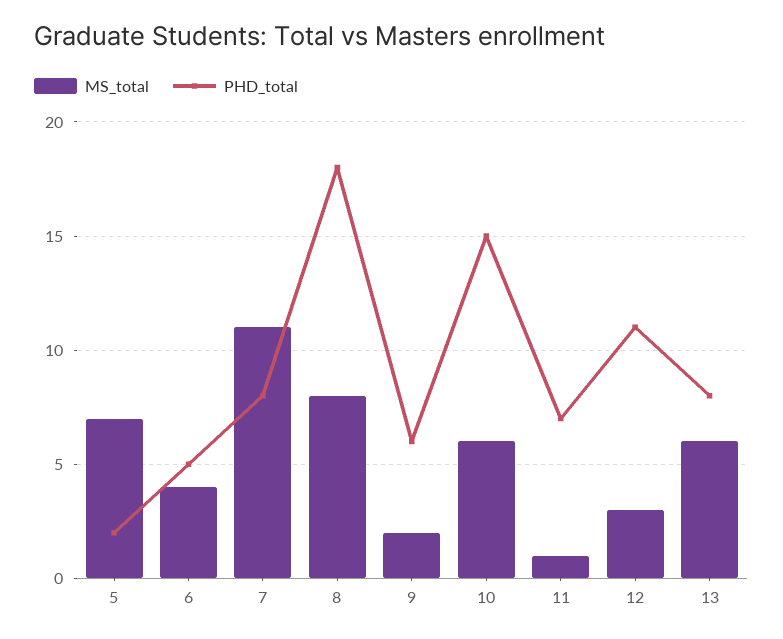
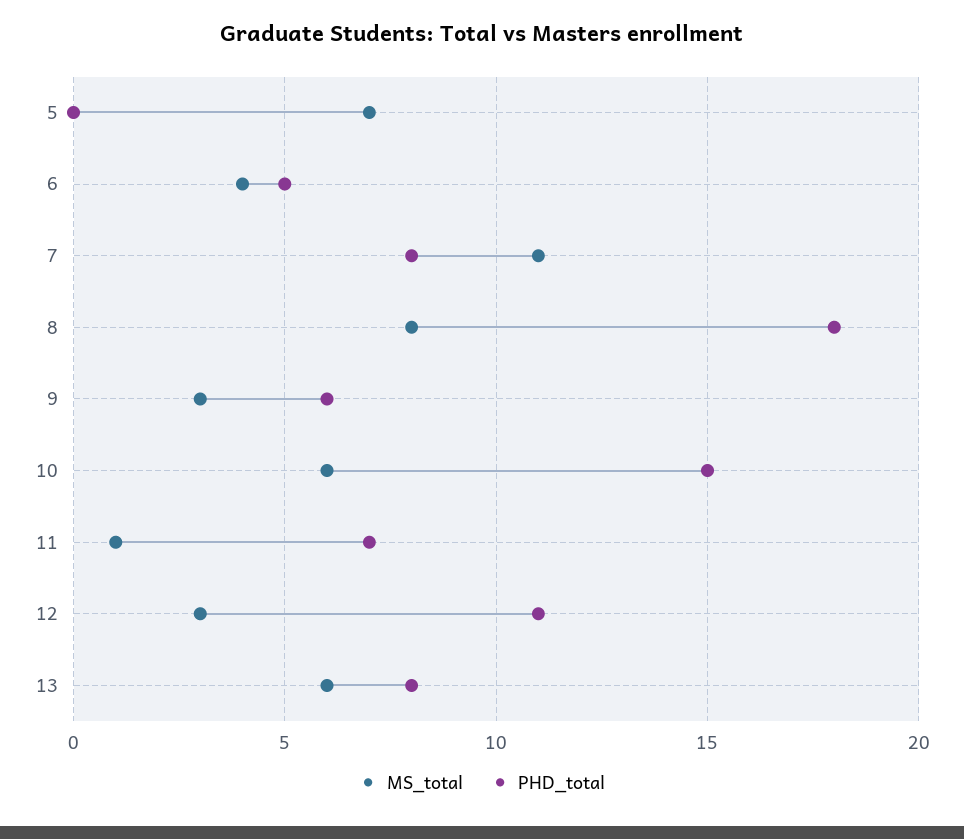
  {
    "MS_total": {
      "5": 7,
      "6": 4,
      "7": 11,
      "8": 8,
-     "9": 2,
+     "9": 3,
      "10": 6,
      "11": 1,
      "12": 3,
      "13": 6
    },
    "PHD_total": {
-     "5": 2,
+     "5": 0,
      "6": 5,
      "7": 8,
      "8": 18,
      "9": 6,
      "10": 15,
      "11": 7,
      "12": 11,
      "13": 8
    }
  }

